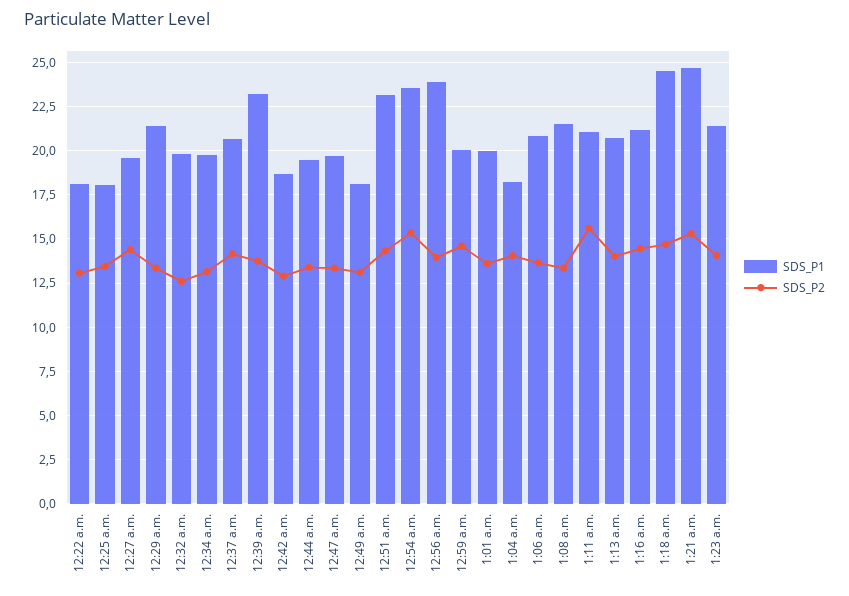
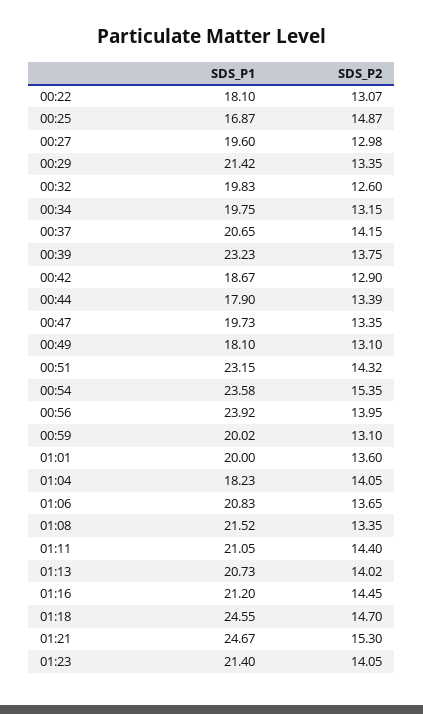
  {
    "SDS_P1": {
      "12:22 a.m.": 18.1,
-     "12:25 a.m.": 18,
+     "12:25 a.m.": 16.87,
      "12:27 a.m.": 19.6,
      "12:29 a.m.": 21.42,
      "12:32 a.m.": 19.83,
      "12:34 a.m.": 19.75,
      "12:37 a.m.": 20.65,
      "12:39 a.m.": 23.23,
      "12:42 a.m.": 18.67,
-     "12:44 a.m.": 19.5,
+     "12:44 a.m.": 17.9,
      "12:47 a.m.": 19.73,
      "12:49 a.m.": 18.1,
      "12:51 a.m.": 23.15,
      "12:54 a.m.": 23.58,
      "12:56 a.m.": 23.92,
      "12:59 a.m.": 20.02,
      "1:01 a.m.": 20,
      "1:04 a.m.": 18.23,
      "1:06 a.m.": 20.83,
      "1:08 a.m.": 21.52,
      "1:11 a.m.": 21.05,
      "1:13 a.m.": 20.73,
      "1:16 a.m.": 21.2,
      "1:18 a.m.": 24.55,
      "1:21 a.m.": 24.67,
      "1:23 a.m.": 21.4
    },
    "SDS_P2": {
      "12:22 a.m.": 13.07,
-     "12:25 a.m.": 13.5,
+     "12:25 a.m.": 14.87,
-     "12:27 a.m.": 14.5,
+     "12:27 a.m.": 12.98,
      "12:29 a.m.": 13.35,
      "12:32 a.m.": 12.6,
      "12:34 a.m.": 13.15,
      "12:37 a.m.": 14.15,
      "12:39 a.m.": 13.75,
      "12:42 a.m.": 12.9,
      "12:44 a.m.": 13.39,
      "12:47 a.m.": 13.35,
      "12:49 a.m.": 13.1,
      "12:51 a.m.": 14.32,
      "12:54 a.m.": 15.35,
      "12:56 a.m.": 13.95,
-     "12:59 a.m.": 14.5,
+     "12:59 a.m.": 13.1,
      "1:01 a.m.": 13.6,
      "1:04 a.m.": 14.05,
      "1:06 a.m.": 13.65,
      "1:08 a.m.": 13.35,
-     "1:11 a.m.": 15.5,
+     "1:11 a.m.": 14.4,
      "1:13 a.m.": 14.02,
      "1:16 a.m.": 14.45,
      "1:18 a.m.": 14.7,
      "1:21 a.m.": 15.3,
      "1:23 a.m.": 14.05
    }
  }

